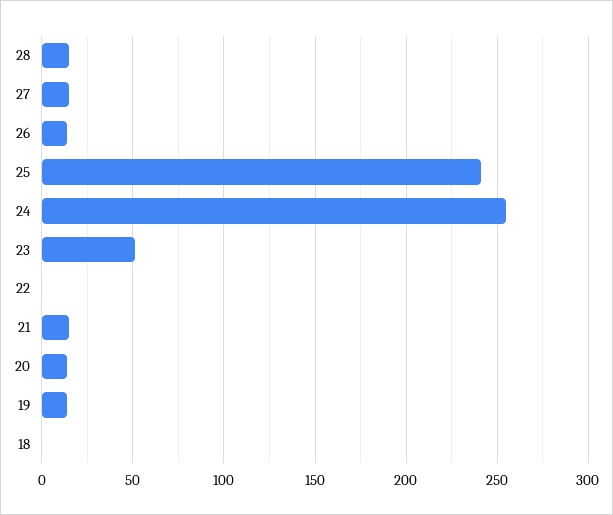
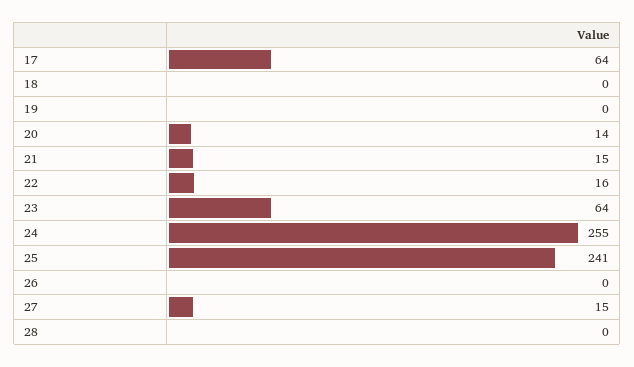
  {
-   "28": 15,
+   "28": 0,
    "27": 15,
-   "26": 15,
+   "26": 0,
    "25": 241,
    "24": 255,
-   "23": 50,
+   "23": 64,
-   "22": 0,
+   "22": 16,
    "21": 15,
    "20": 14,
-   "19": 15,
+   "19": 0,
-   "18": 0
+   "18": 0,
+   "17": 64
  }

